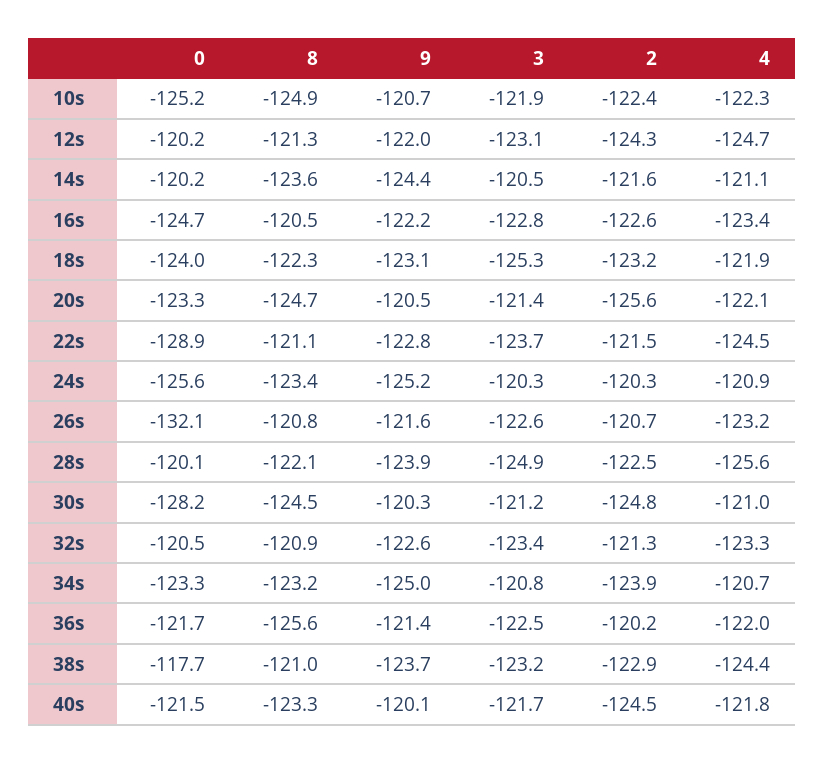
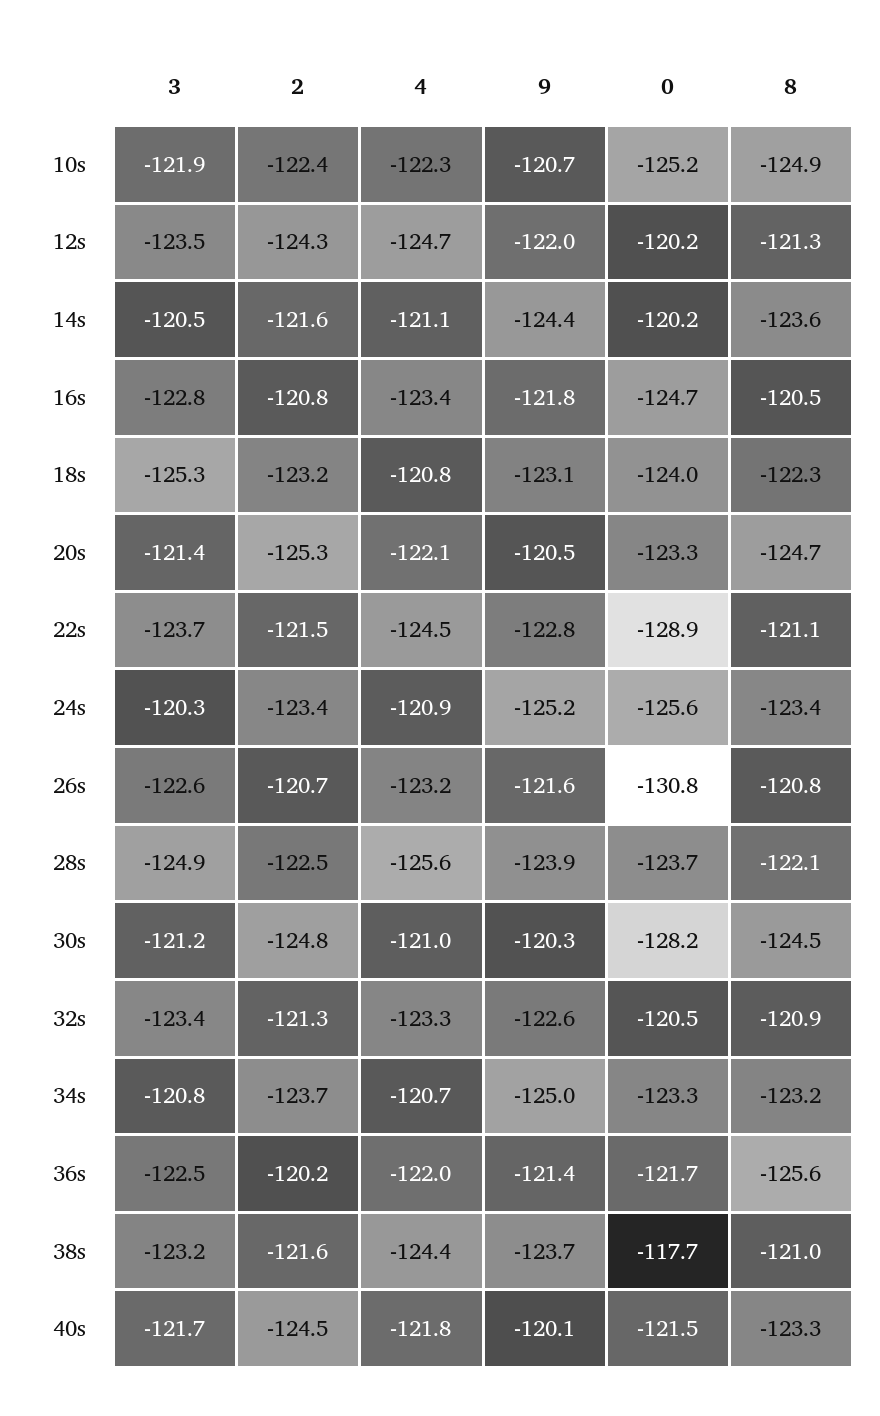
  {
    "0": {
      "10s": -125.2,
      "12s": -120.2,
      "14s": -120.2,
      "16s": -124.7,
      "18s": -124,
      "20s": -123.3,
      "22s": -128.9,
      "24s": -125.6,
-     "26s": -132.1,
+     "26s": -130.8,
-     "28s": -120.1,
+     "28s": -123.7,
      "30s": -128.2,
      "32s": -120.5,
      "34s": -123.3,
      "36s": -121.7,
      "38s": -117.7,
      "40s": -121.5
    },
    "8": {
      "10s": -124.9,
      "12s": -121.3,
      "14s": -123.6,
      "16s": -120.5,
      "18s": -122.3,
      "20s": -124.7,
      "22s": -121.1,
      "24s": -123.4,
      "26s": -120.8,
      "28s": -122.1,
      "30s": -124.5,
      "32s": -120.9,
      "34s": -123.2,
      "36s": -125.6,
      "38s": -121,
      "40s": -123.3
    },
    "9": {
      "10s": -120.7,
      "12s": -122,
      "14s": -124.4,
-     "16s": -122.2,
+     "16s": -121.8,
      "18s": -123.1,
      "20s": -120.5,
      "22s": -122.8,
      "24s": -125.2,
      "26s": -121.6,
      "28s": -123.9,
      "30s": -120.3,
      "32s": -122.6,
      "34s": -125,
      "36s": -121.4,
      "38s": -123.7,
      "40s": -120.1
    },
    "3": {
      "10s": -121.9,
-     "12s": -123.1,
+     "12s": -123.5,
      "14s": -120.5,
      "16s": -122.8,
      "18s": -125.3,
      "20s": -121.4,
      "22s": -123.7,
      "24s": -120.3,
      "26s": -122.6,
      "28s": -124.9,
      "30s": -121.2,
      "32s": -123.4,
      "34s": -120.8,
      "36s": -122.5,
      "38s": -123.2,
      "40s": -121.7
    },
    "2": {
      "10s": -122.4,
      "12s": -124.3,
      "14s": -121.6,
-     "16s": -122.6,
+     "16s": -120.8,
      "18s": -123.2,
-     "20s": -125.6,
+     "20s": -125.3,
      "22s": -121.5,
-     "24s": -120.3,
+     "24s": -123.4,
      "26s": -120.7,
      "28s": -122.5,
      "30s": -124.8,
      "32s": -121.3,
-     "34s": -123.9,
+     "34s": -123.7,
      "36s": -120.2,
-     "38s": -122.9,
+     "38s": -121.6,
      "40s": -124.5
    },
    "4": {
      "10s": -122.3,
      "12s": -124.7,
      "14s": -121.1,
      "16s": -123.4,
-     "18s": -121.9,
+     "18s": -120.8,
      "20s": -122.1,
      "22s": -124.5,
      "24s": -120.9,
      "26s": -123.2,
      "28s": -125.6,
      "30s": -121,
      "32s": -123.3,
      "34s": -120.7,
      "36s": -122,
      "38s": -124.4,
      "40s": -121.8
    }
  }

